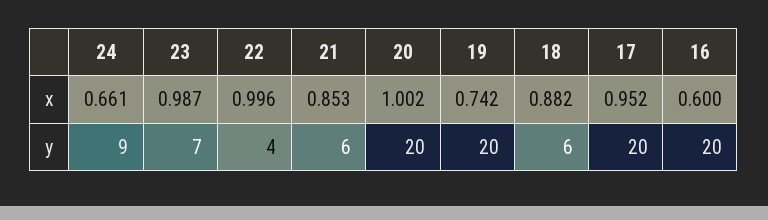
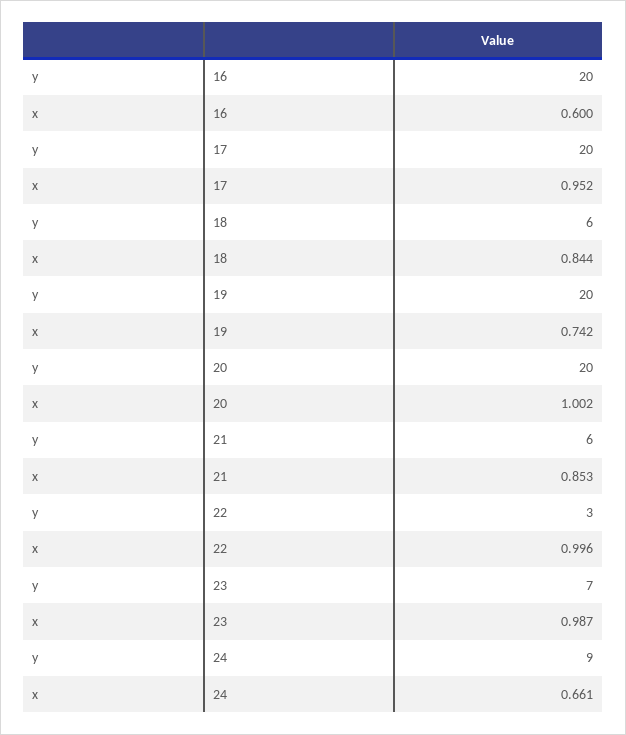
  {
    "24": {
      "x": 0.661,
      "y": 9
    },
    "23": {
      "x": 0.987,
      "y": 7
    },
    "22": {
      "x": 0.996,
-     "y": 4
+     "y": 3
    },
    "21": {
      "x": 0.853,
      "y": 6
    },
    "20": {
      "x": 1.002,
      "y": 20
    },
    "19": {
      "x": 0.742,
      "y": 20
    },
    "18": {
-     "x": 0.882,
+     "x": 0.844,
      "y": 6
    },
    "17": {
      "x": 0.952,
      "y": 20
    },
    "16": {
      "x": 0.6,
      "y": 20
    }
  }

